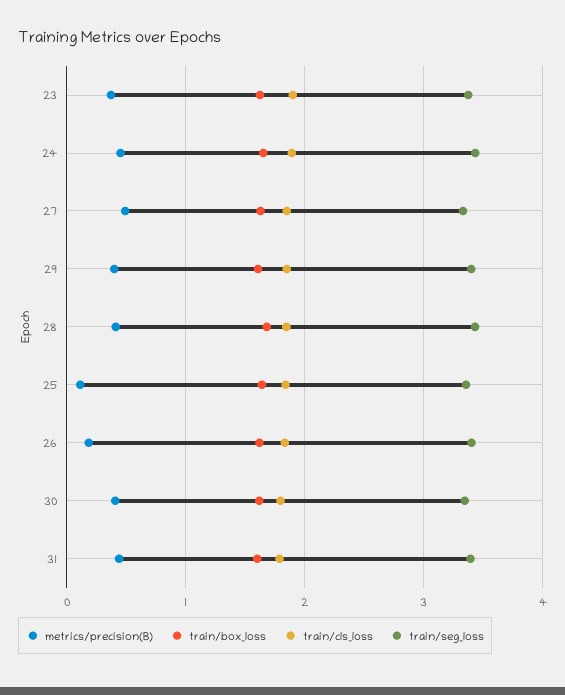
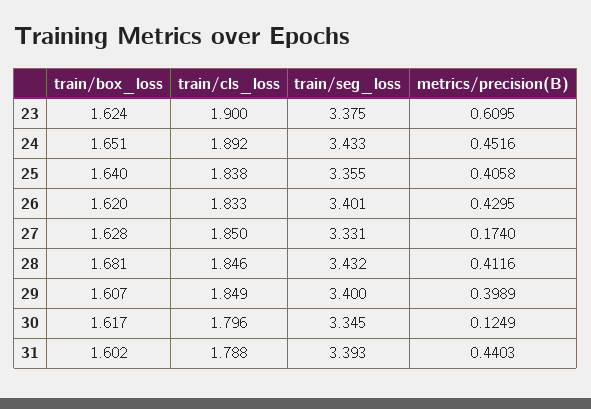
  {
    "metrics/precision(B)": {
-     "23": 0.4,
+     "23": 0.6095,
      "24": 0.4516,
-     "27": 0.5,
+     "27": 0.174,
      "29": 0.3989,
      "28": 0.4116,
-     "25": 0.1,
+     "25": 0.4058,
-     "26": 0.2,
+     "26": 0.4295,
-     "30": 0.4,
+     "30": 0.1249,
      "31": 0.4403
    },
    "train/box_loss": {
      "23": 1.624,
      "24": 1.651,
      "27": 1.628,
      "29": 1.607,
      "28": 1.681,
      "25": 1.64,
      "26": 1.62,
      "30": 1.617,
      "31": 1.602
    },
    "train/cls_loss": {
      "23": 1.9,
      "24": 1.892,
      "27": 1.85,
      "29": 1.849,
      "28": 1.846,
      "25": 1.838,
      "26": 1.833,
      "30": 1.796,
      "31": 1.788
    },
    "train/seg_loss": {
      "23": 3.375,
      "24": 3.433,
      "27": 3.331,
      "29": 3.4,
      "28": 3.432,
      "25": 3.355,
      "26": 3.401,
      "30": 3.345,
      "31": 3.393
    }
  }

